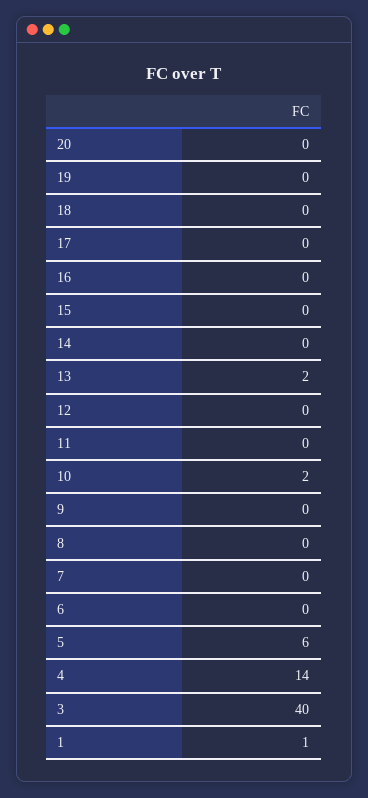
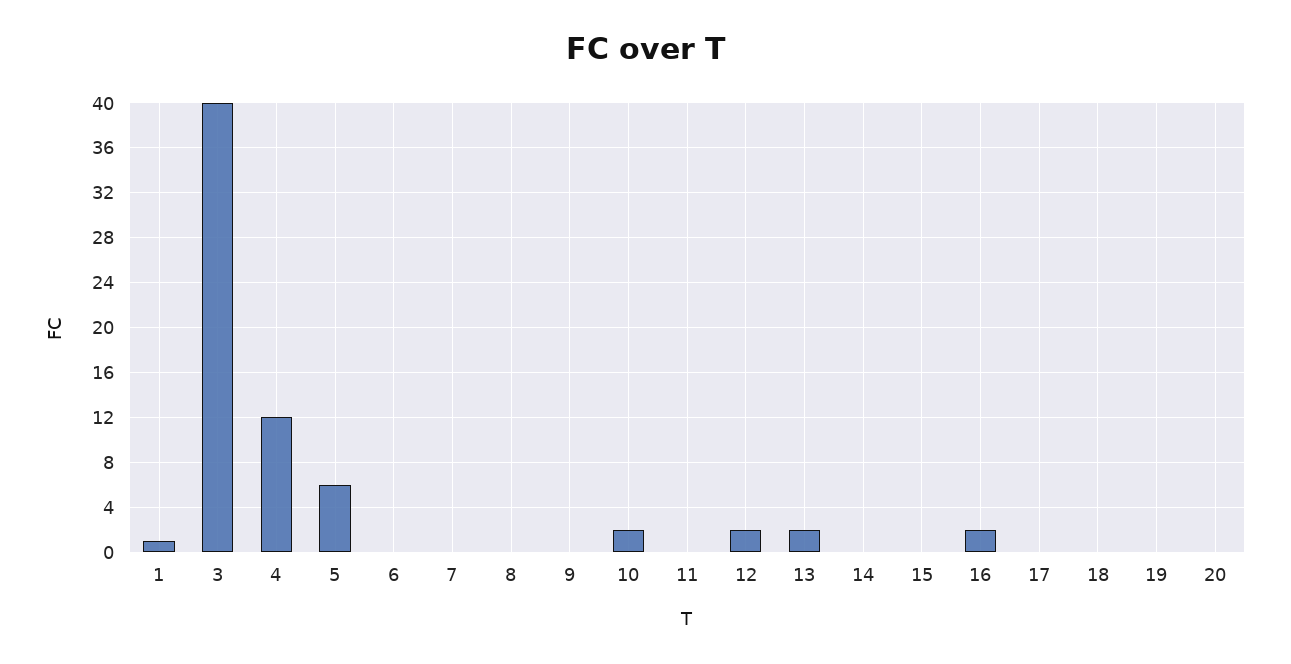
  {
    "20": 0,
    "19": 0,
    "18": 0,
    "17": 0,
-   "16": 0,
+   "16": 2,
    "15": 0,
    "14": 0,
    "13": 2,
-   "12": 0,
+   "12": 2,
    "11": 0,
    "10": 2,
    "9": 0,
    "8": 0,
    "7": 0,
    "6": 0,
    "5": 6,
-   "4": 14,
+   "4": 12,
    "3": 40,
    "1": 1
  }

